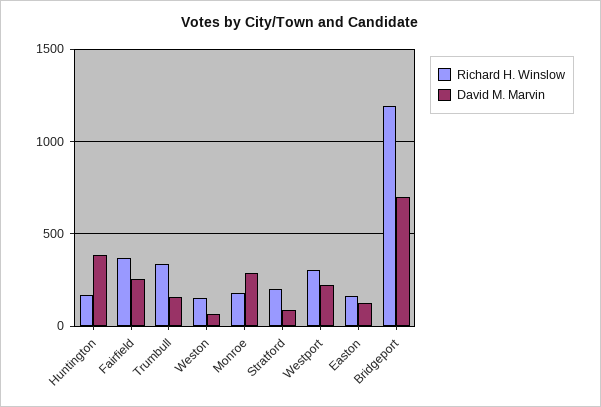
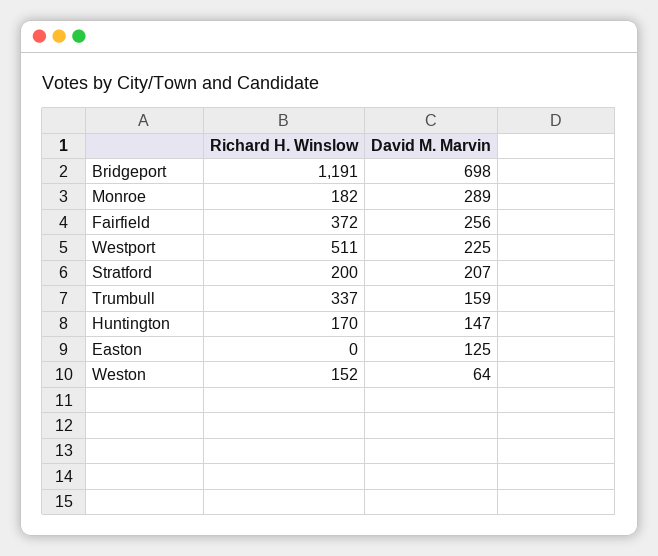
  {
    "Richard H. Winslow": {
      "Huntington": 170,
      "Fairfield": 372,
      "Trumbull": 337,
      "Weston": 152,
      "Monroe": 182,
      "Stratford": 200,
-     "Westport": 300,
+     "Westport": 511,
-     "Easton": 150,
+     "Easton": 0,
      "Bridgeport": 1191
    },
    "David M. Marvin": {
-     "Huntington": 400,
+     "Huntington": 147,
      "Fairfield": 256,
      "Trumbull": 159,
      "Weston": 64,
      "Monroe": 289,
-     "Stratford": 100,
+     "Stratford": 207,
      "Westport": 225,
      "Easton": 125,
      "Bridgeport": 698
    }
  }

